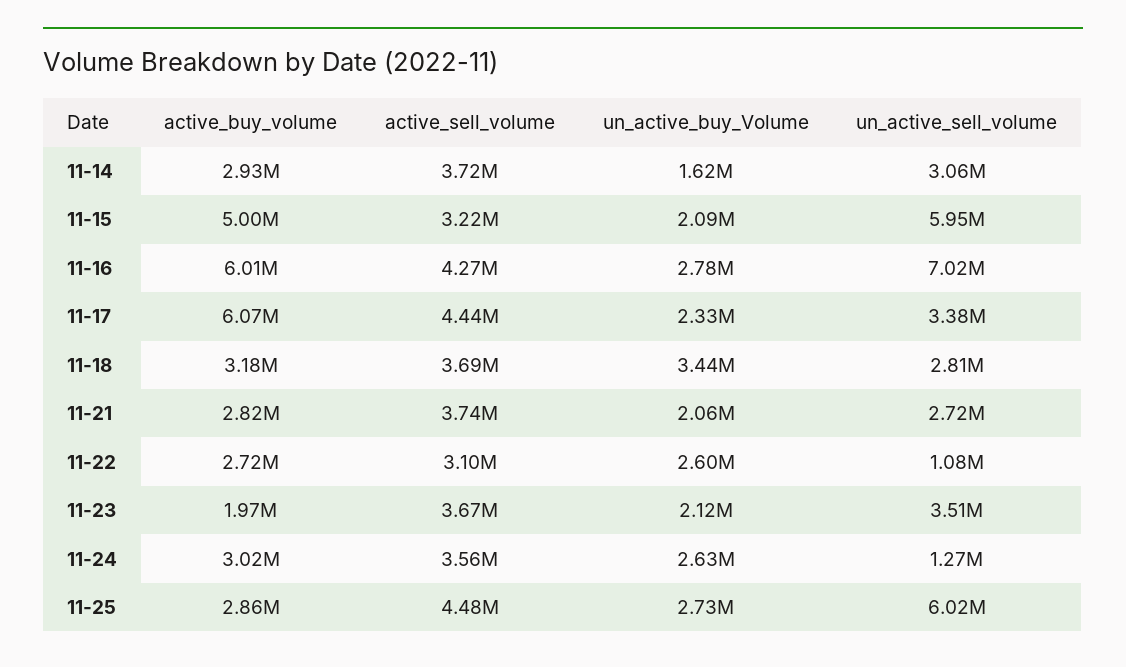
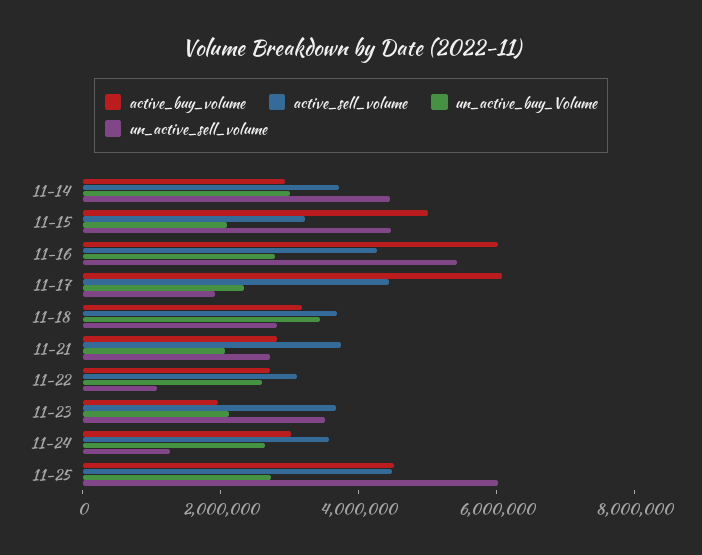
  {
    "active_buy_volume": {
      "11-14": 2930000,
      "11-15": 5000000,
      "11-16": 6010000,
      "11-17": 6070000,
      "11-18": 3180000,
      "11-21": 2820000,
      "11-22": 2720000,
      "11-23": 1970000,
      "11-24": 3020000,
-     "11-25": 2860000
+     "11-25": 4500000
    },
    "active_sell_volume": {
      "11-14": 3720000,
      "11-15": 3220000,
      "11-16": 4270000,
      "11-17": 4440000,
      "11-18": 3690000,
      "11-21": 3740000,
      "11-22": 3100000,
      "11-23": 3670000,
      "11-24": 3560000,
      "11-25": 4480000
    },
    "un_active_buy_Volume": {
-     "11-14": 1620000,
+     "11-14": 3000000,
      "11-15": 2090000,
      "11-16": 2780000,
      "11-17": 2330000,
      "11-18": 3440000,
      "11-21": 2060000,
      "11-22": 2600000,
      "11-23": 2120000,
      "11-24": 2630000,
      "11-25": 2730000
    },
    "un_active_sell_volume": {
-     "11-14": 3060000,
+     "11-14": 4500000,
-     "11-15": 5950000,
+     "11-15": 4500000,
-     "11-16": 7020000,
+     "11-16": 5500000,
-     "11-17": 3380000,
+     "11-17": 2000000,
      "11-18": 2810000,
      "11-21": 2720000,
      "11-22": 1080000,
      "11-23": 3510000,
      "11-24": 1270000,
      "11-25": 6020000
    }
  }

